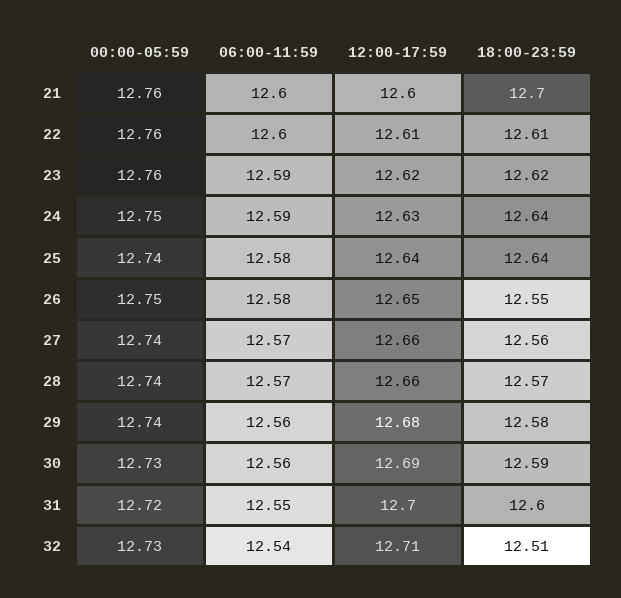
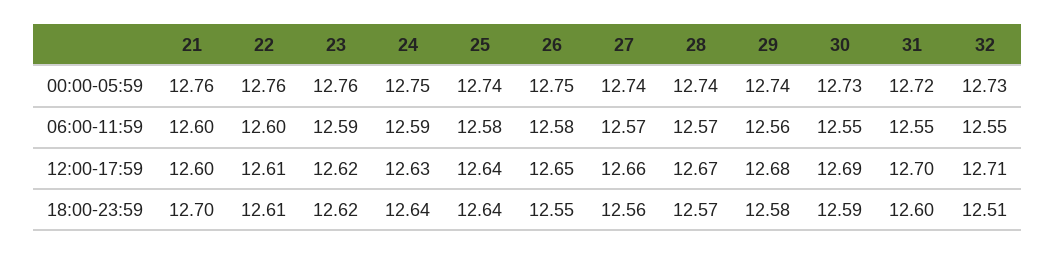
  {
    "00:00-05:59": {
      "21": 12.76,
      "22": 12.76,
      "23": 12.76,
      "24": 12.75,
      "25": 12.74,
      "26": 12.75,
      "27": 12.74,
      "28": 12.74,
      "29": 12.74,
      "30": 12.73,
      "31": 12.72,
      "32": 12.73
    },
    "06:00-11:59": {
      "21": 12.6,
      "22": 12.6,
      "23": 12.59,
      "24": 12.59,
      "25": 12.58,
      "26": 12.58,
      "27": 12.57,
      "28": 12.57,
      "29": 12.56,
-     "30": 12.56,
+     "30": 12.55,
      "31": 12.55,
-     "32": 12.54
+     "32": 12.55
    },
    "12:00-17:59": {
      "21": 12.6,
      "22": 12.61,
      "23": 12.62,
      "24": 12.63,
      "25": 12.64,
      "26": 12.65,
      "27": 12.66,
-     "28": 12.66,
+     "28": 12.67,
      "29": 12.68,
      "30": 12.69,
      "31": 12.7,
      "32": 12.71
    },
    "18:00-23:59": {
      "21": 12.7,
      "22": 12.61,
      "23": 12.62,
      "24": 12.64,
      "25": 12.64,
      "26": 12.55,
      "27": 12.56,
      "28": 12.57,
      "29": 12.58,
      "30": 12.59,
      "31": 12.6,
      "32": 12.51
    }
  }

